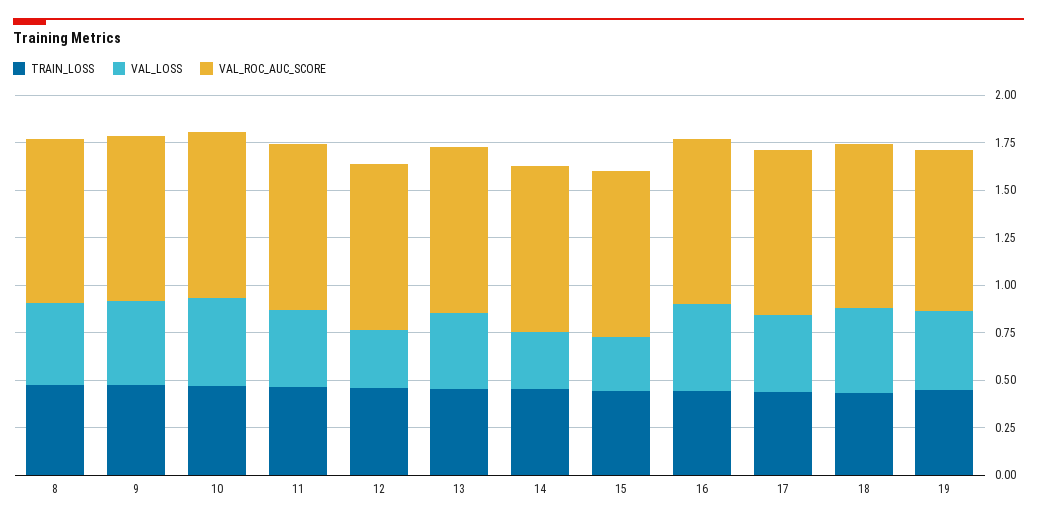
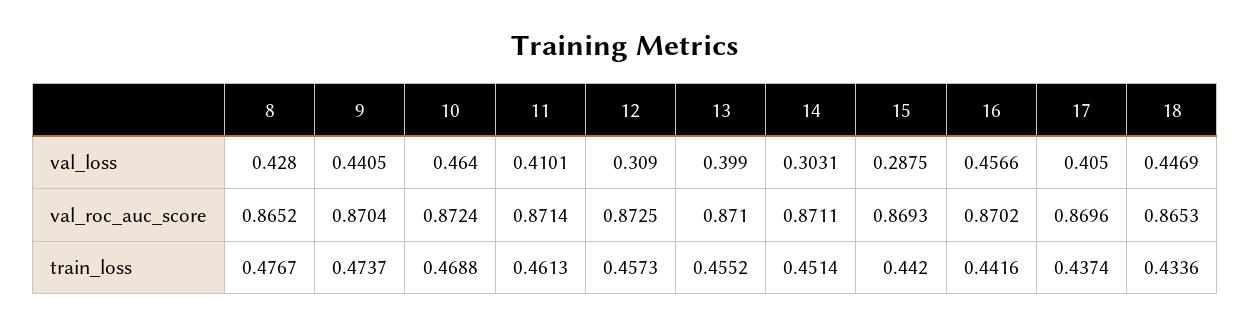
  {
    "TRAIN_LOSS": {
      "8": 0.4767,
      "9": 0.4737,
      "10": 0.4688,
      "11": 0.4613,
      "12": 0.4573,
      "13": 0.4552,
      "14": 0.4514,
      "15": 0.442,
      "16": 0.4416,
      "17": 0.4374,
-     "18": 0.4336,
+     "18": 0.4336
-     "19": 0.45
    },
    "VAL_LOSS": {
      "8": 0.428,
      "9": 0.4405,
      "10": 0.464,
      "11": 0.4101,
      "12": 0.309,
      "13": 0.399,
      "14": 0.3031,
      "15": 0.2875,
      "16": 0.4566,
      "17": 0.405,
-     "18": 0.4469,
+     "18": 0.4469
-     "19": 0.4
    },
    "VAL_ROC_AUC_SCORE": {
      "8": 0.8652,
      "9": 0.8704,
      "10": 0.8724,
      "11": 0.8714,
      "12": 0.8725,
      "13": 0.871,
      "14": 0.8711,
      "15": 0.8693,
      "16": 0.8702,
      "17": 0.8696,
-     "18": 0.8653,
+     "18": 0.8653
-     "19": 0.85
    }
  }

